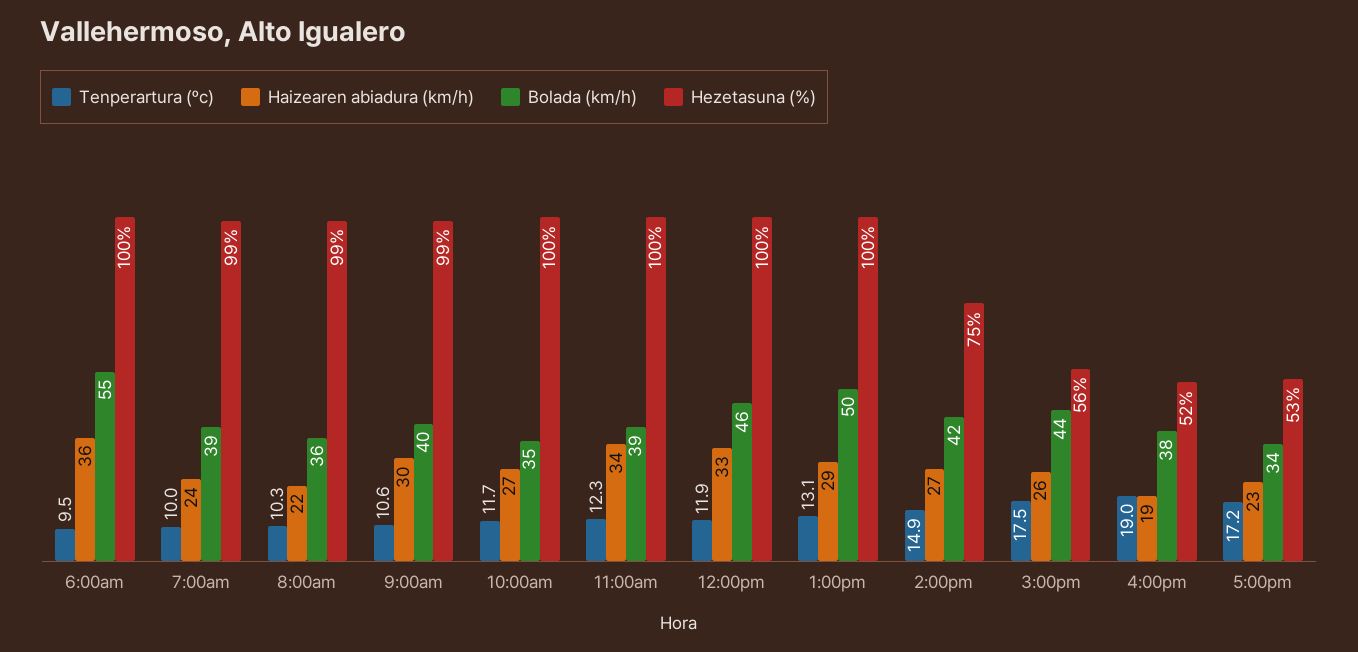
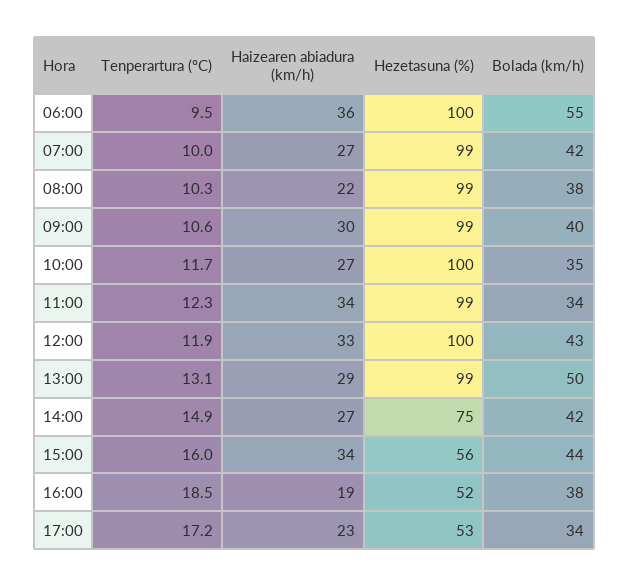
  {
    "Tenperartura (ºc)": {
      "6:00am": 9.5,
      "7:00am": 10,
      "8:00am": 10.3,
      "9:00am": 10.6,
      "10:00am": 11.7,
      "11:00am": 12.3,
      "12:00pm": 11.9,
      "1:00pm": 13.1,
      "2:00pm": 14.9,
-     "3:00pm": 17.5,
+     "3:00pm": 16,
-     "4:00pm": 19,
+     "4:00pm": 18.5,
      "5:00pm": 17.2
    },
    "Haizearen abiadura (km/h)": {
      "6:00am": 36,
-     "7:00am": 24,
+     "7:00am": 27,
      "8:00am": 22,
      "9:00am": 30,
      "10:00am": 27,
      "11:00am": 34,
      "12:00pm": 33,
      "1:00pm": 29,
      "2:00pm": 27,
-     "3:00pm": 26,
+     "3:00pm": 34,
      "4:00pm": 19,
      "5:00pm": 23
    },
    "Bolada (km/h)": {
      "6:00am": 55,
-     "7:00am": 39,
+     "7:00am": 42,
-     "8:00am": 36,
+     "8:00am": 38,
      "9:00am": 40,
      "10:00am": 35,
-     "11:00am": 39,
+     "11:00am": 34,
-     "12:00pm": 46,
+     "12:00pm": 43,
      "1:00pm": 50,
      "2:00pm": 42,
      "3:00pm": 44,
      "4:00pm": 38,
      "5:00pm": 34
    },
    "Hezetasuna (%)": {
      "6:00am": 100,
      "7:00am": 99,
      "8:00am": 99,
      "9:00am": 99,
      "10:00am": 100,
-     "11:00am": 100,
+     "11:00am": 99,
      "12:00pm": 100,
-     "1:00pm": 100,
+     "1:00pm": 99,
      "2:00pm": 75,
      "3:00pm": 56,
      "4:00pm": 52,
      "5:00pm": 53
    }
  }

